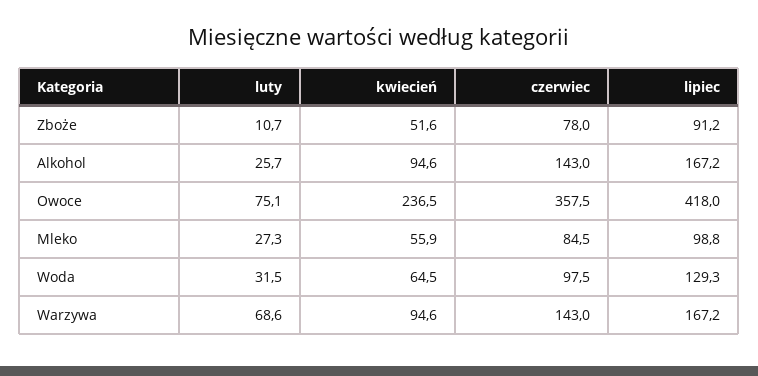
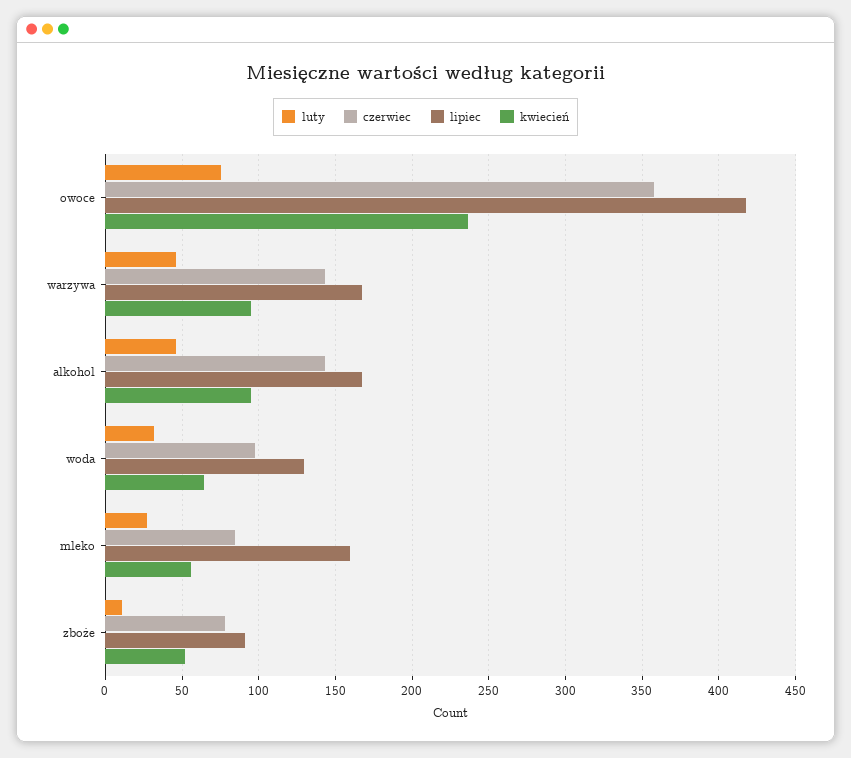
  {
    "luty": {
      "Zboże": 10.7,
-     "Alkohol": 25.7,
+     "Alkohol": 45,
      "Owoce": 75.1,
      "Mleko": 27.3,
      "Woda": 31.5,
-     "Warzywa": 68.6
+     "Warzywa": 45
    },
    "kwiecień": {
      "Zboże": 51.6,
      "Alkohol": 94.6,
      "Owoce": 236.5,
      "Mleko": 55.9,
      "Woda": 64.5,
      "Warzywa": 94.6
    },
    "czerwiec": {
      "Zboże": 78,
      "Alkohol": 143,
      "Owoce": 357.5,
      "Mleko": 84.5,
      "Woda": 97.5,
      "Warzywa": 143
    },
    "lipiec": {
      "Zboże": 91.2,
      "Alkohol": 167.2,
      "Owoce": 418,
-     "Mleko": 98.8,
+     "Mleko": 160,
      "Woda": 129.3,
      "Warzywa": 167.2
    }
  }

